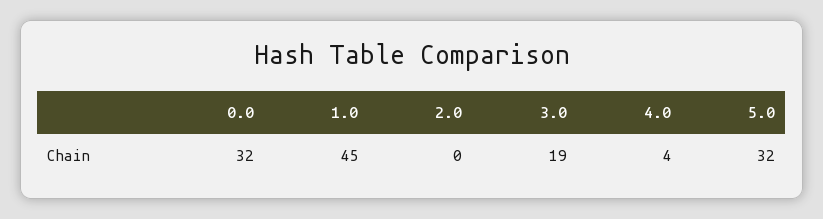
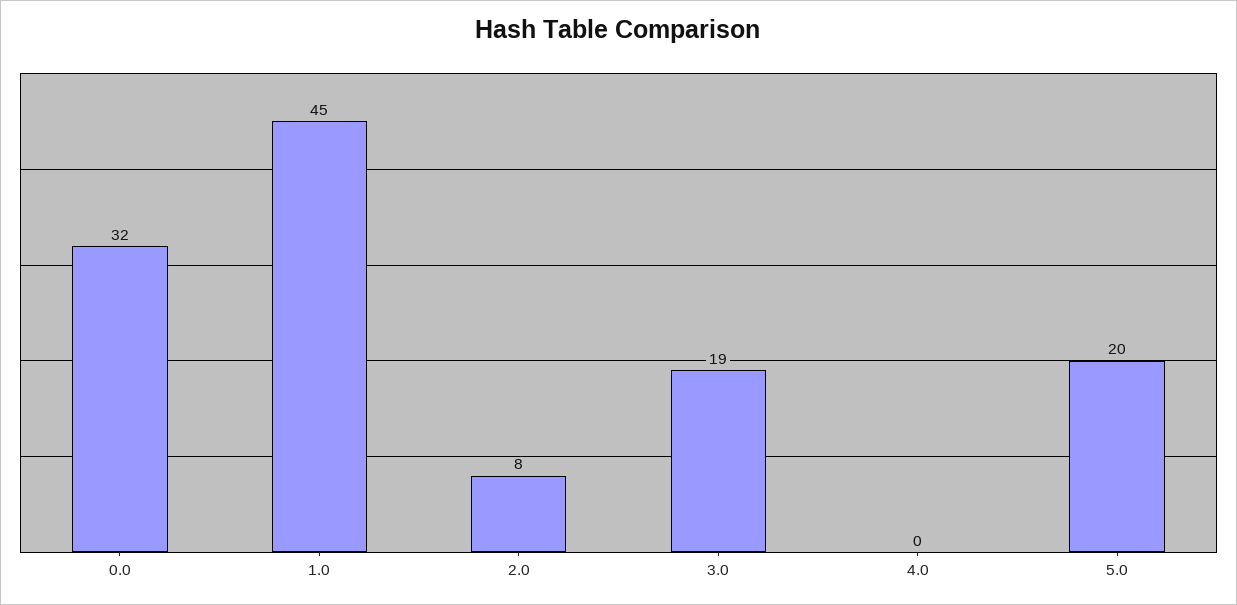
  {
    "0.0": 32,
    "1.0": 45,
-   "2.0": 0,
+   "2.0": 8,
    "3.0": 19,
-   "4.0": 4,
+   "4.0": 0,
-   "5.0": 32
+   "5.0": 20
  }

